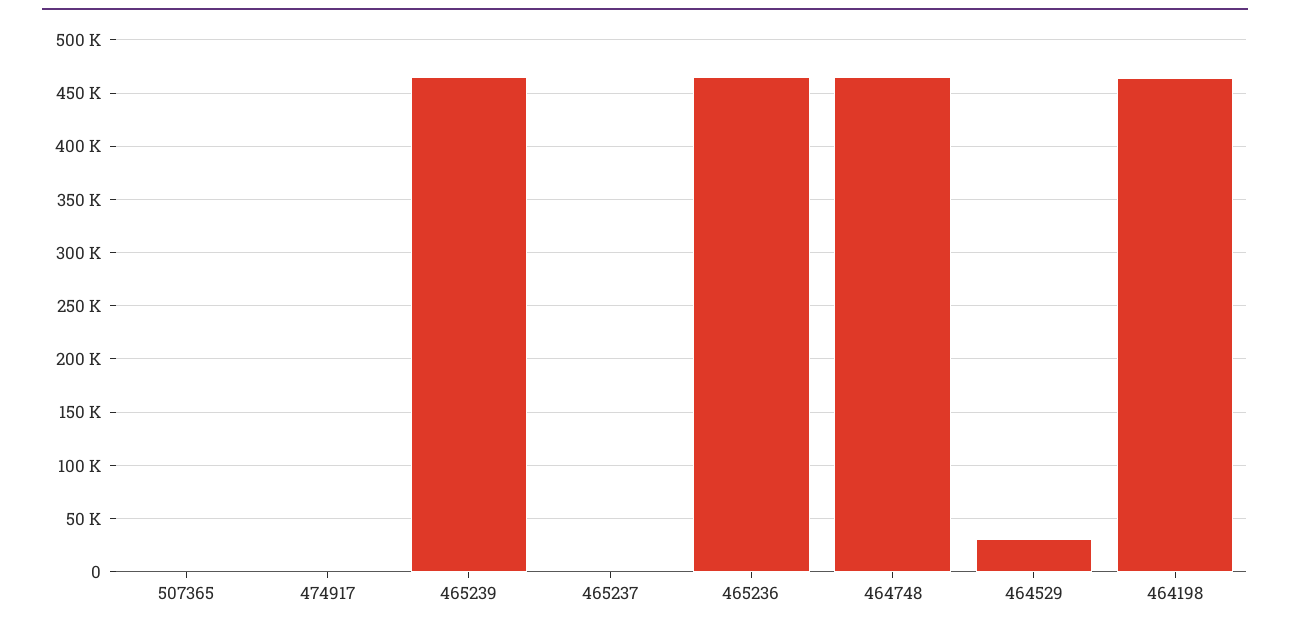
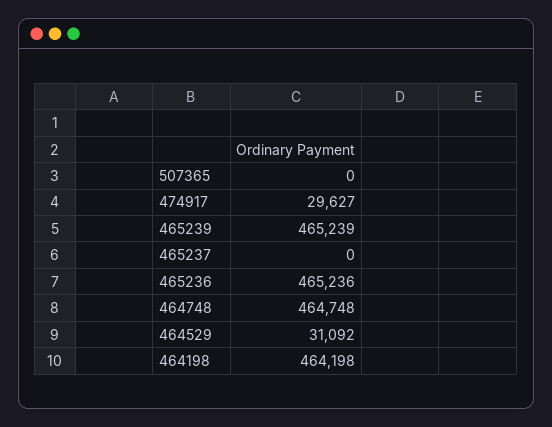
  {
    "507365": 0,
-   "474917": 0,
+   "474917": 29627,
    "465239": 465239,
    "465237": 0,
    "465236": 465236,
    "464748": 464748,
    "464529": 31092,
    "464198": 464198
  }

